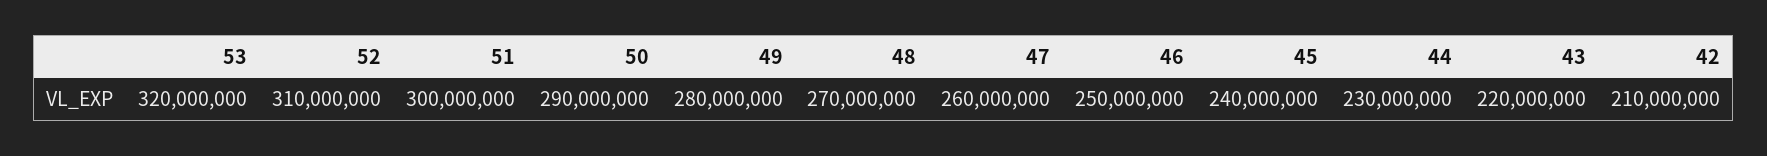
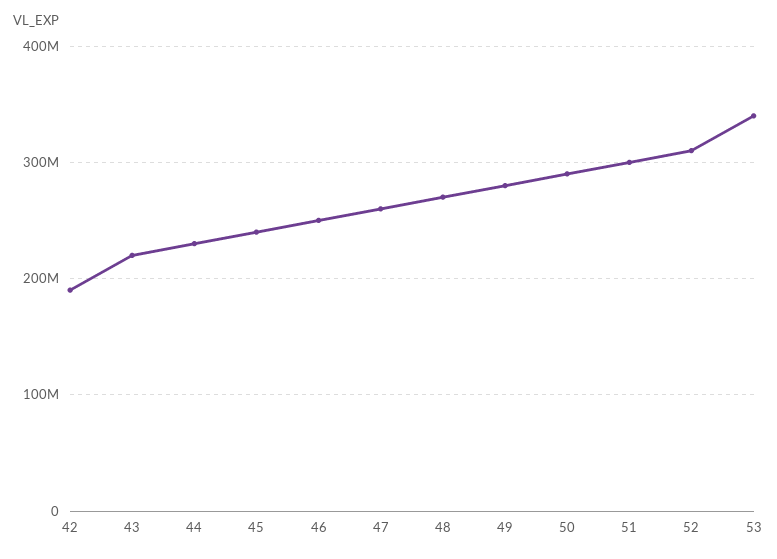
  {
-   "53": 320000000,
+   "53": 340000000,
    "52": 310000000,
    "51": 300000000,
    "50": 290000000,
    "49": 280000000,
    "48": 270000000,
    "47": 260000000,
    "46": 250000000,
    "45": 240000000,
    "44": 230000000,
    "43": 220000000,
-   "42": 210000000
+   "42": 190000000
  }

